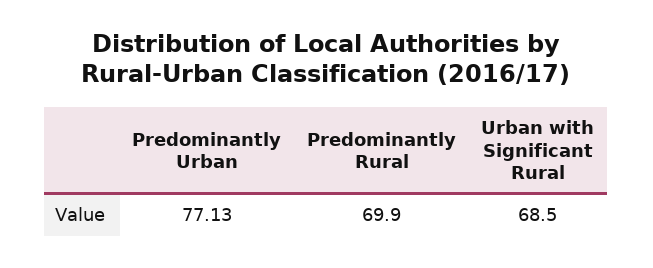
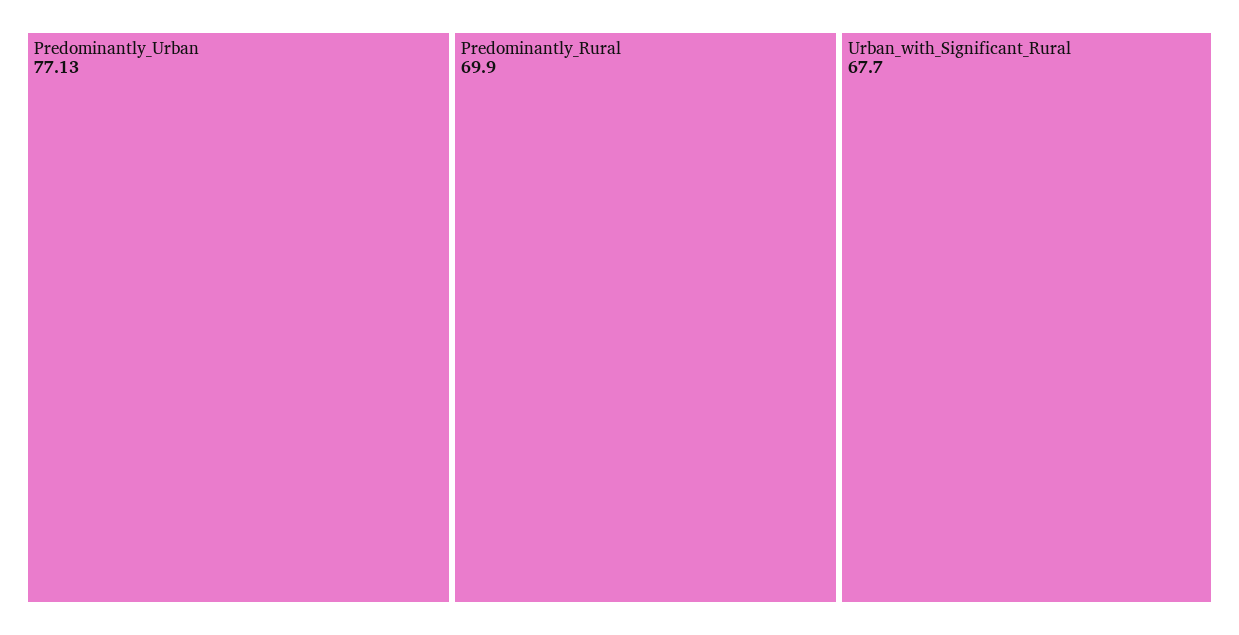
  {
    "Predominantly Urban": 77.13,
    "Predominantly Rural": 69.9,
-   "Urban with Significant Rural": 68.5
+   "Urban with Significant Rural": 67.7
  }

